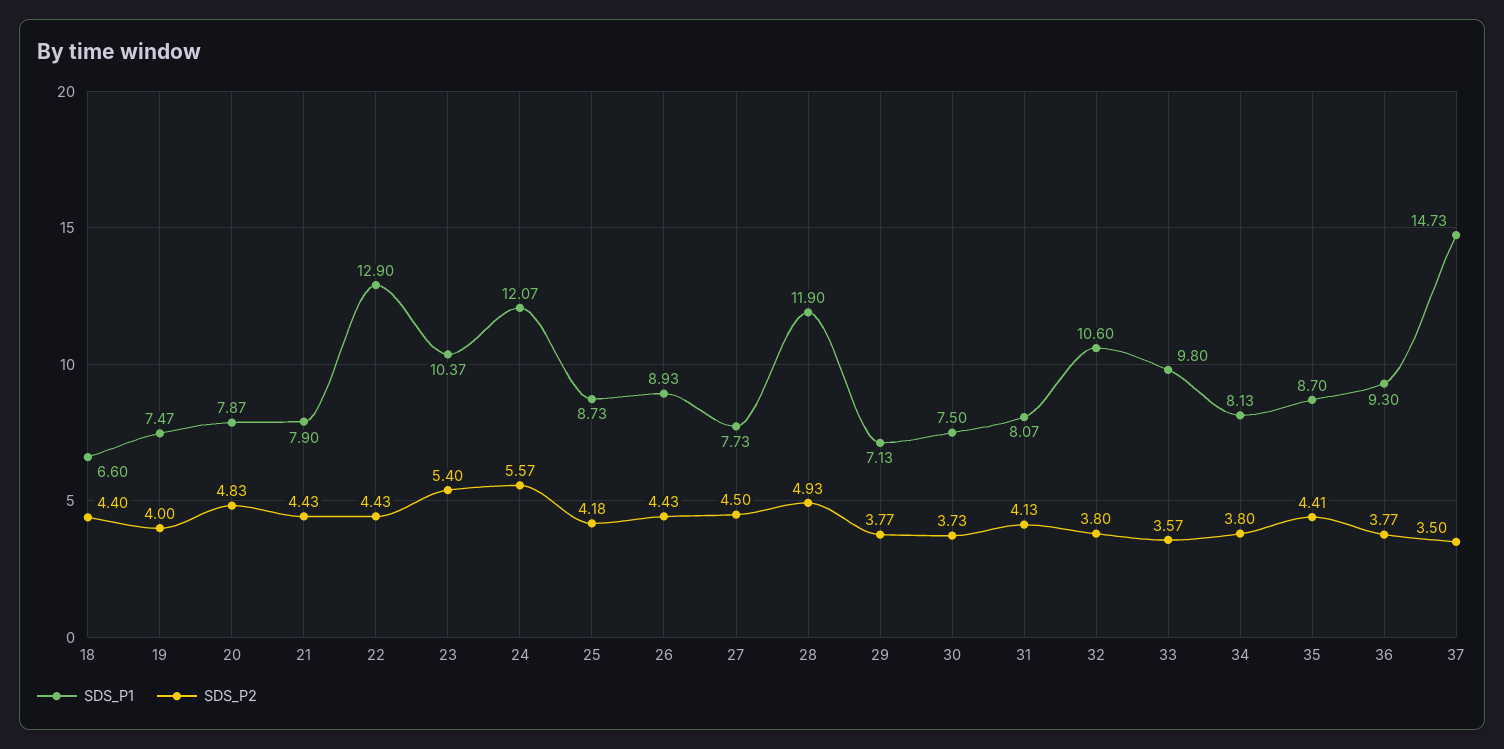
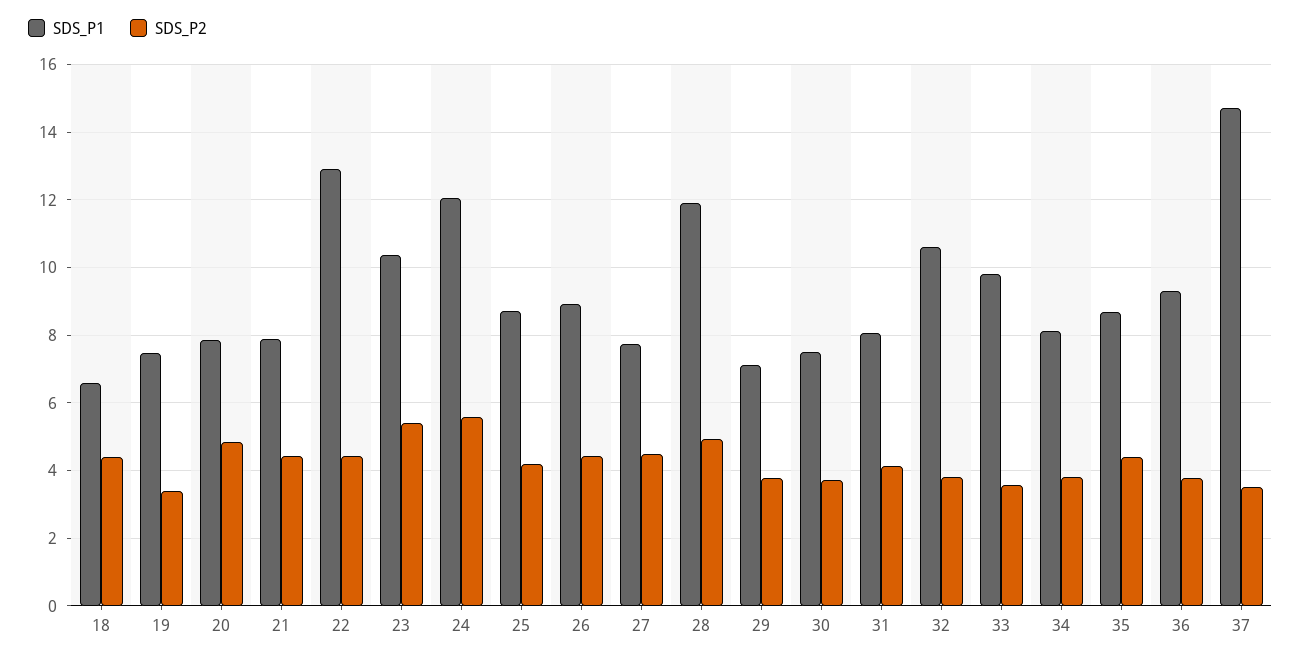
  {
    "SDS_P1": {
      "18": 6.6,
      "19": 7.47,
      "20": 7.87,
      "21": 7.9,
      "22": 12.9,
      "23": 10.37,
      "24": 12.07,
      "25": 8.73,
      "26": 8.93,
      "27": 7.73,
      "28": 11.9,
      "29": 7.13,
      "30": 7.5,
      "31": 8.07,
      "32": 10.6,
      "33": 9.8,
      "34": 8.13,
      "35": 8.7,
      "36": 9.3,
      "37": 14.73
    },
    "SDS_P2": {
      "18": 4.4,
-     "19": 4,
+     "19": 3.4,
      "20": 4.83,
      "21": 4.43,
      "22": 4.43,
      "23": 5.4,
      "24": 5.57,
      "25": 4.18,
      "26": 4.43,
      "27": 4.5,
      "28": 4.93,
      "29": 3.77,
      "30": 3.73,
      "31": 4.13,
      "32": 3.8,
      "33": 3.57,
      "34": 3.8,
      "35": 4.41,
      "36": 3.77,
      "37": 3.5
    }
  }

